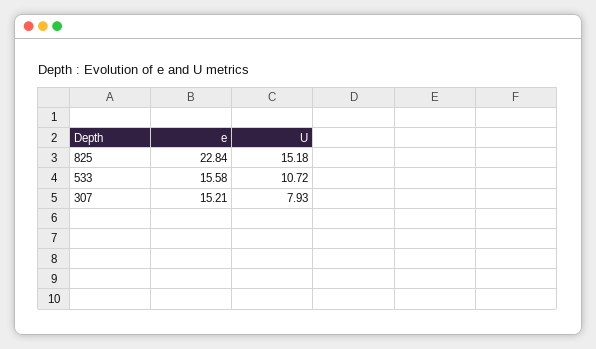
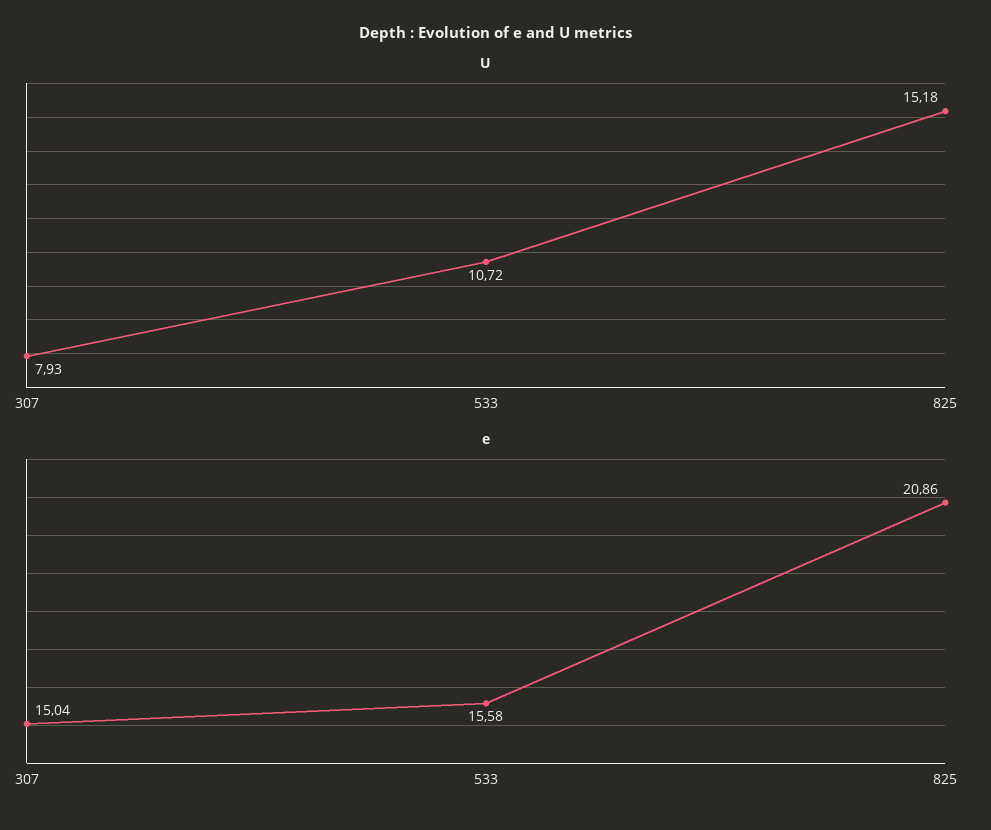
  {
    "e": {
-     "825": 22.84,
+     "825": 20.86,
      "533": 15.58,
-     "307": 15.21
+     "307": 15.04
    },
    "U": {
      "825": 15.18,
      "533": 10.72,
      "307": 7.93
    }
  }

